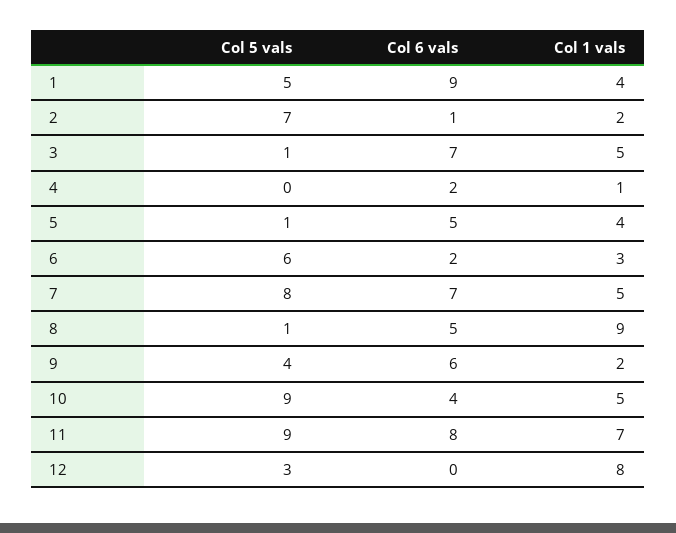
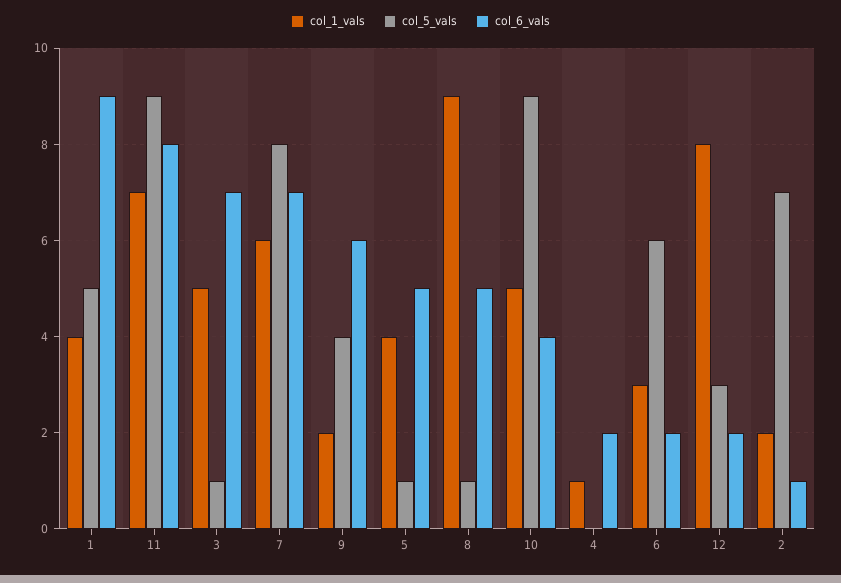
  {
    "Col 5 vals": {
      "1": 5,
      "2": 7,
      "3": 1,
      "4": 0,
      "5": 1,
      "6": 6,
      "7": 8,
      "8": 1,
      "9": 4,
      "10": 9,
      "11": 9,
      "12": 3
    },
    "Col 6 vals": {
      "1": 9,
      "2": 1,
      "3": 7,
      "4": 2,
      "5": 5,
      "6": 2,
      "7": 7,
      "8": 5,
      "9": 6,
      "10": 4,
      "11": 8,
-     "12": 0
+     "12": 2
    },
    "Col 1 vals": {
      "1": 4,
      "2": 2,
      "3": 5,
      "4": 1,
      "5": 4,
      "6": 3,
-     "7": 5,
+     "7": 6,
      "8": 9,
      "9": 2,
      "10": 5,
      "11": 7,
      "12": 8
    }
  }

